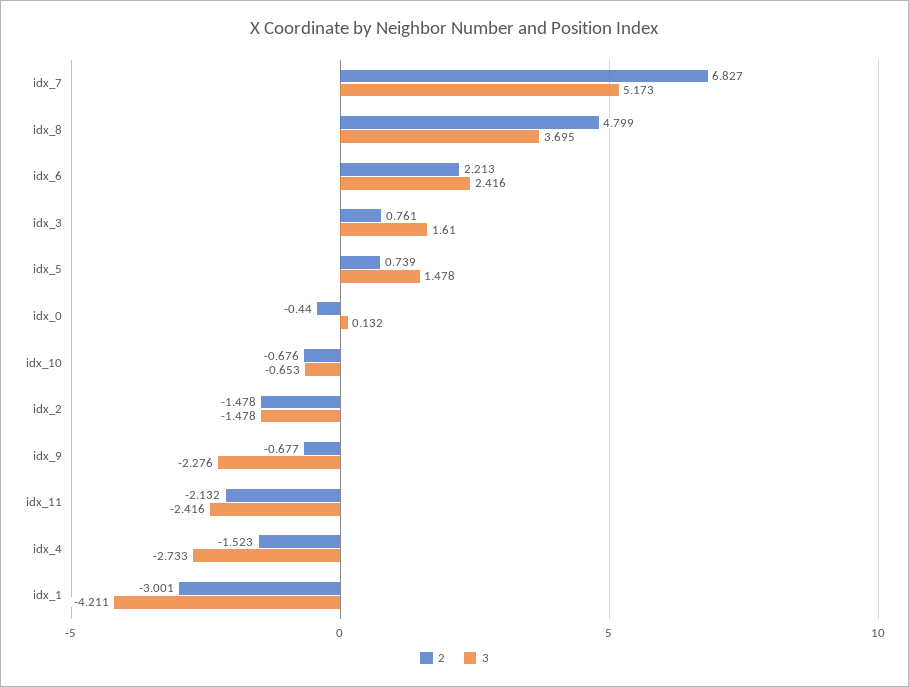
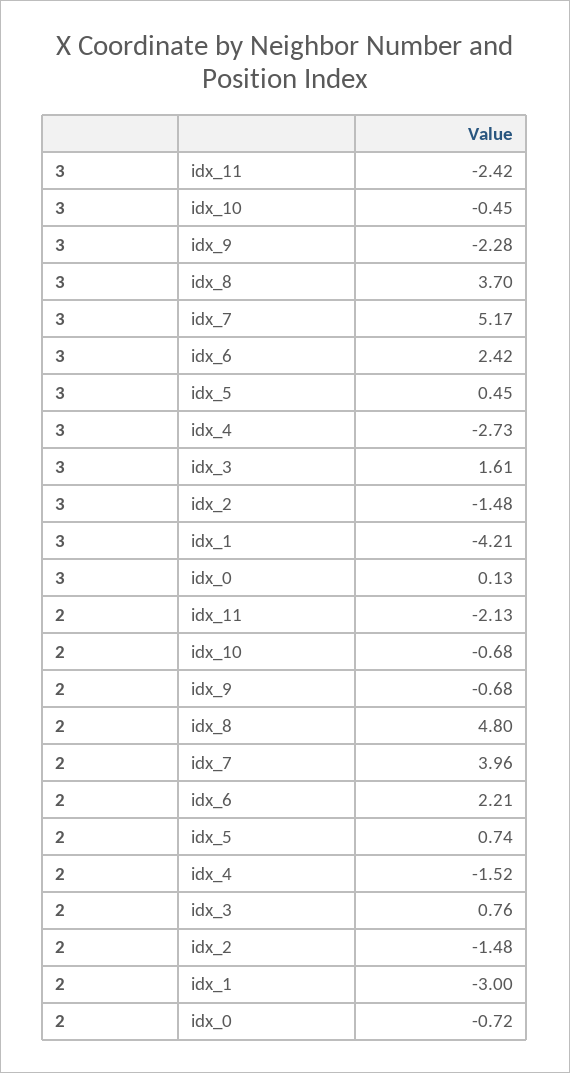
  {
    "2": {
-     "idx_7": 6.827,
+     "idx_7": 3.96,
      "idx_8": 4.799,
      "idx_6": 2.213,
      "idx_3": 0.761,
      "idx_5": 0.739,
-     "idx_0": -0.44,
+     "idx_0": -0.72,
      "idx_10": -0.676,
      "idx_2": -1.478,
      "idx_9": -0.677,
      "idx_11": -2.132,
      "idx_4": -1.523,
      "idx_1": -3.001
    },
    "3": {
      "idx_7": 5.173,
      "idx_8": 3.695,
      "idx_6": 2.416,
      "idx_3": 1.61,
-     "idx_5": 1.478,
+     "idx_5": 0.45,
      "idx_0": 0.132,
-     "idx_10": -0.653,
+     "idx_10": -0.45,
      "idx_2": -1.478,
      "idx_9": -2.276,
      "idx_11": -2.416,
      "idx_4": -2.733,
      "idx_1": -4.211
    }
  }

